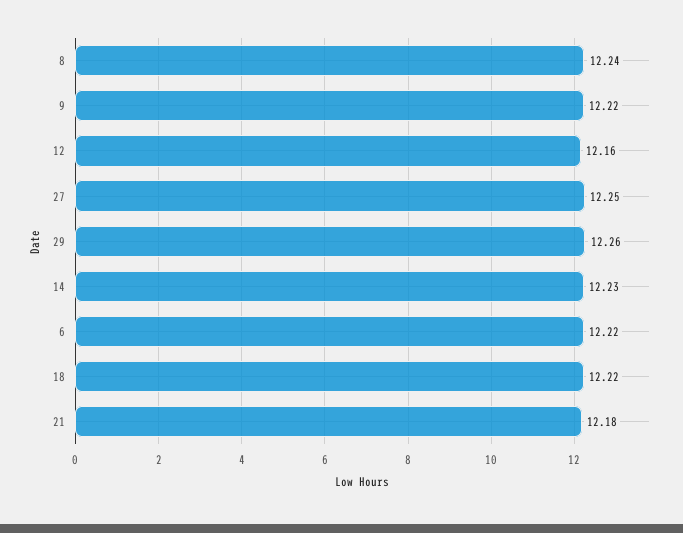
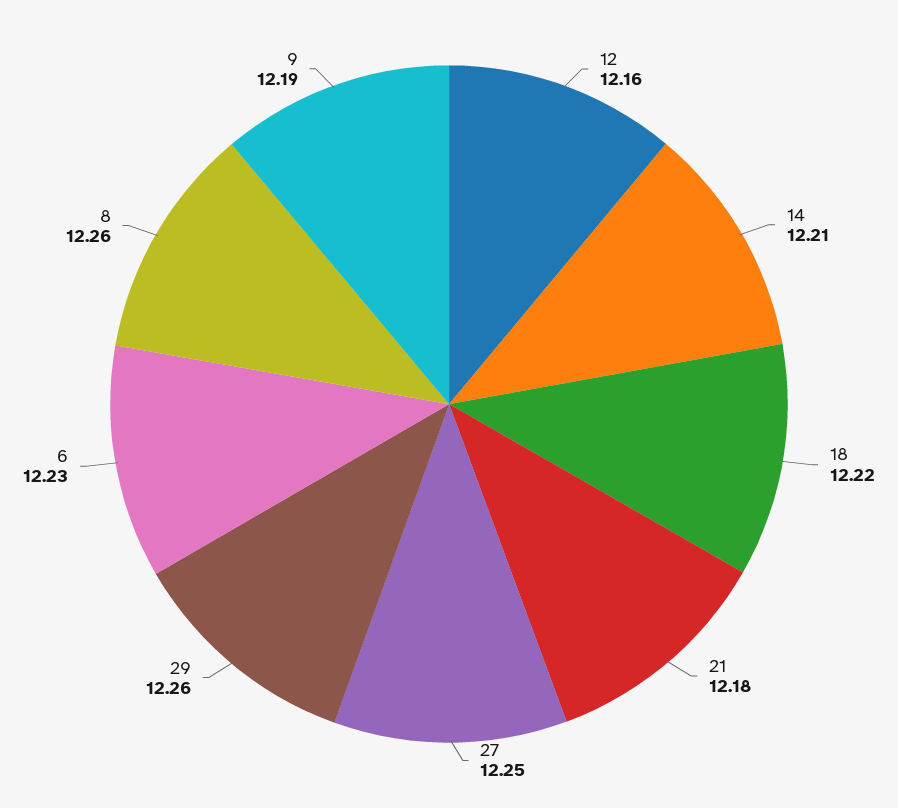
  {
-   "8": 12.24,
+   "8": 12.26,
-   "9": 12.22,
+   "9": 12.19,
    "12": 12.16,
    "27": 12.25,
    "29": 12.26,
-   "14": 12.23,
+   "14": 12.21,
-   "6": 12.22,
+   "6": 12.23,
    "18": 12.22,
    "21": 12.18
  }

